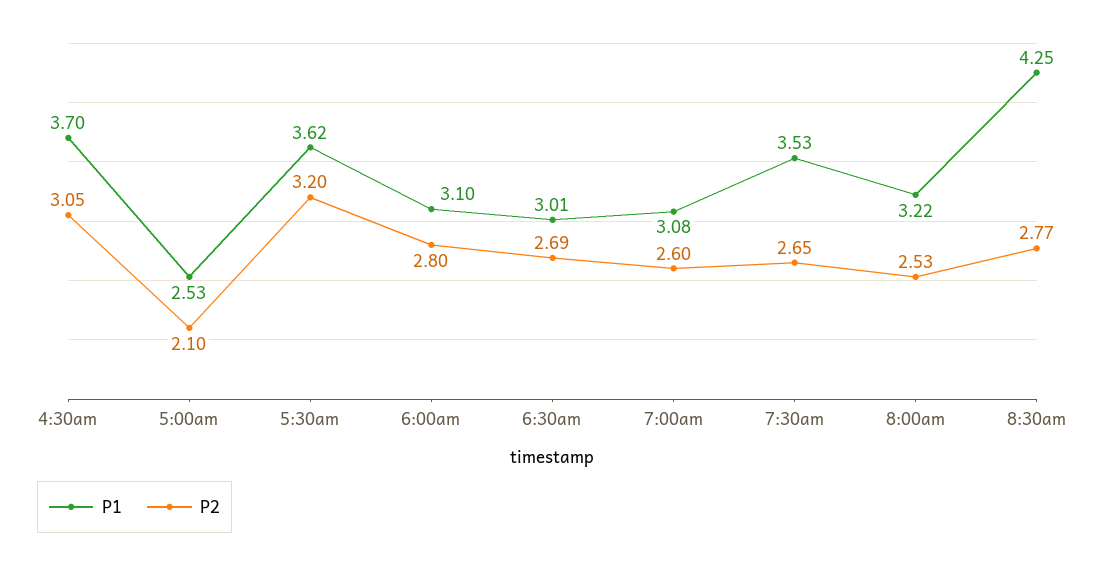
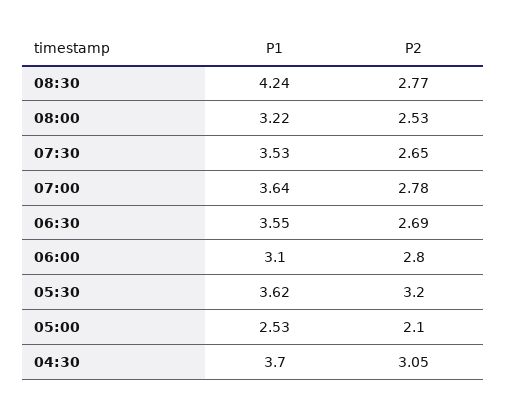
  {
    "P1": {
      "4:30am": 3.7,
      "5:00am": 2.53,
      "5:30am": 3.62,
      "6:00am": 3.1,
-     "6:30am": 3.01,
+     "6:30am": 3.55,
-     "7:00am": 3.08,
+     "7:00am": 3.64,
      "7:30am": 3.53,
      "8:00am": 3.22,
-     "8:30am": 4.25
+     "8:30am": 4.24
    },
    "P2": {
      "4:30am": 3.05,
      "5:00am": 2.1,
      "5:30am": 3.2,
      "6:00am": 2.8,
      "6:30am": 2.69,
-     "7:00am": 2.6,
+     "7:00am": 2.78,
      "7:30am": 2.65,
      "8:00am": 2.53,
      "8:30am": 2.77
    }
  }

